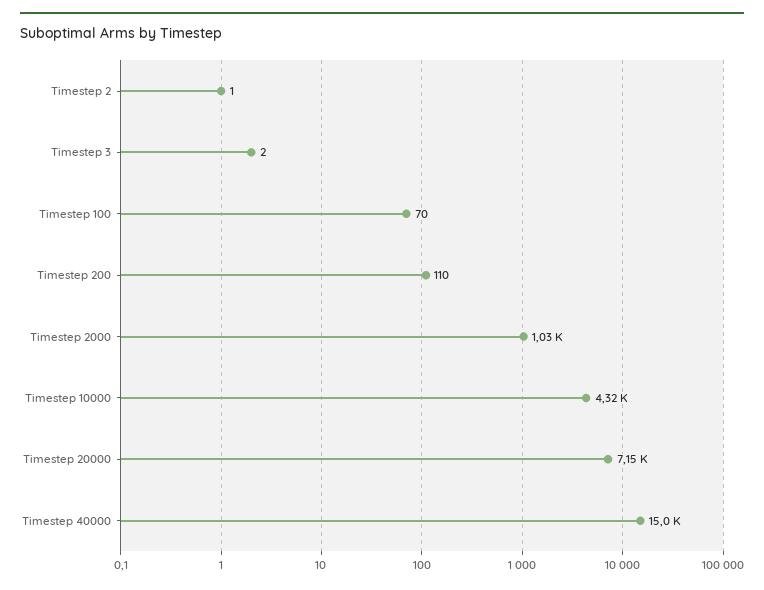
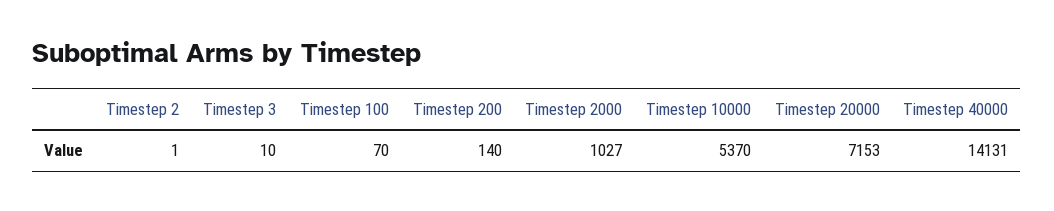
  {
    "Timestep 2": 1,
-   "Timestep 3": 2,
+   "Timestep 3": 10,
    "Timestep 100": 70,
-   "Timestep 200": 110,
+   "Timestep 200": 140,
    "Timestep 2000": 1027,
-   "Timestep 10000": 4320,
+   "Timestep 10000": 5370,
    "Timestep 20000": 7153,
-   "Timestep 40000": 15000
+   "Timestep 40000": 14131
  }

